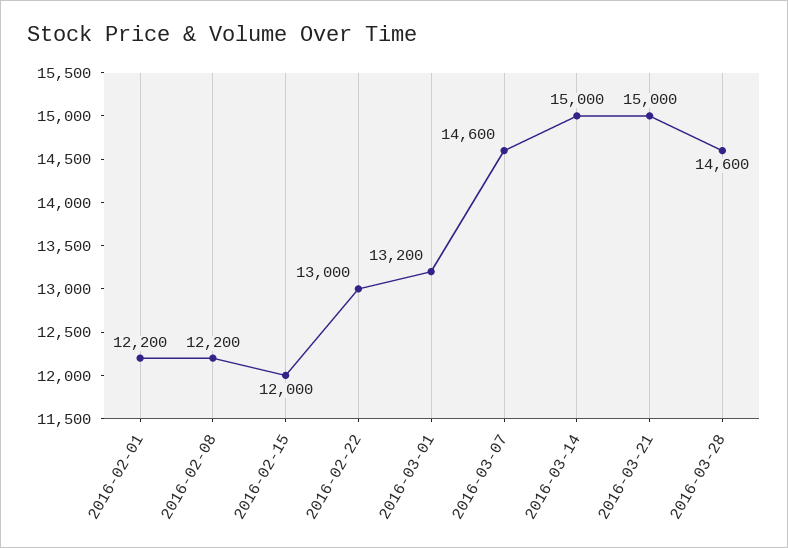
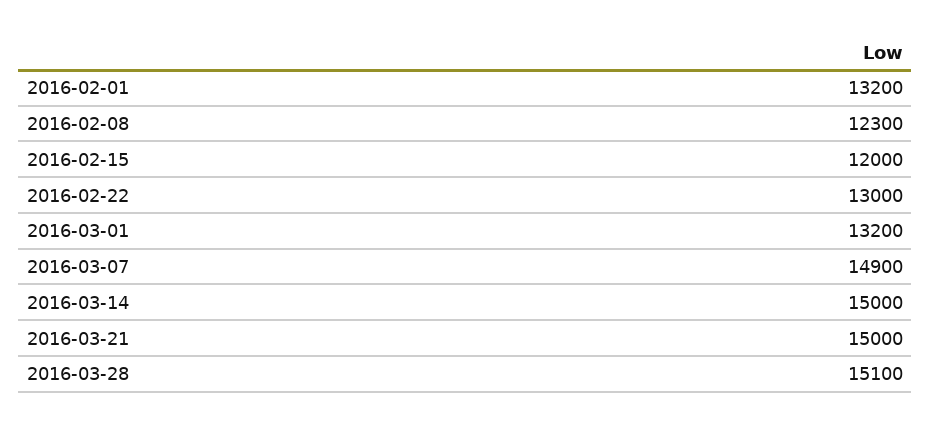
  {
-   "2016-02-01": 12200,
+   "2016-02-01": 13200,
-   "2016-02-08": 12200,
+   "2016-02-08": 12300,
    "2016-02-15": 12000,
    "2016-02-22": 13000,
    "2016-03-01": 13200,
-   "2016-03-07": 14600,
+   "2016-03-07": 14900,
    "2016-03-14": 15000,
    "2016-03-21": 15000,
-   "2016-03-28": 14600
+   "2016-03-28": 15100
  }

